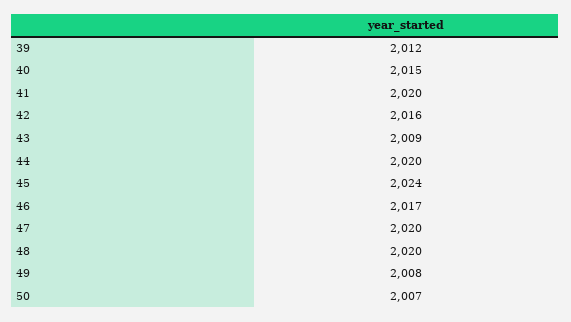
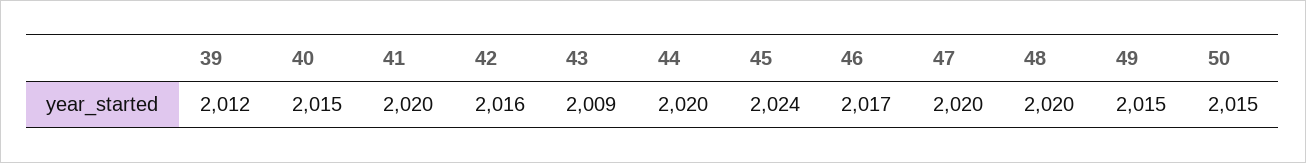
  {
    "39": 2012,
    "40": 2015,
    "41": 2020,
    "42": 2016,
    "43": 2009,
    "44": 2020,
    "45": 2024,
    "46": 2017,
    "47": 2020,
    "48": 2020,
-   "49": 2008,
+   "49": 2015,
-   "50": 2007
+   "50": 2015
  }

